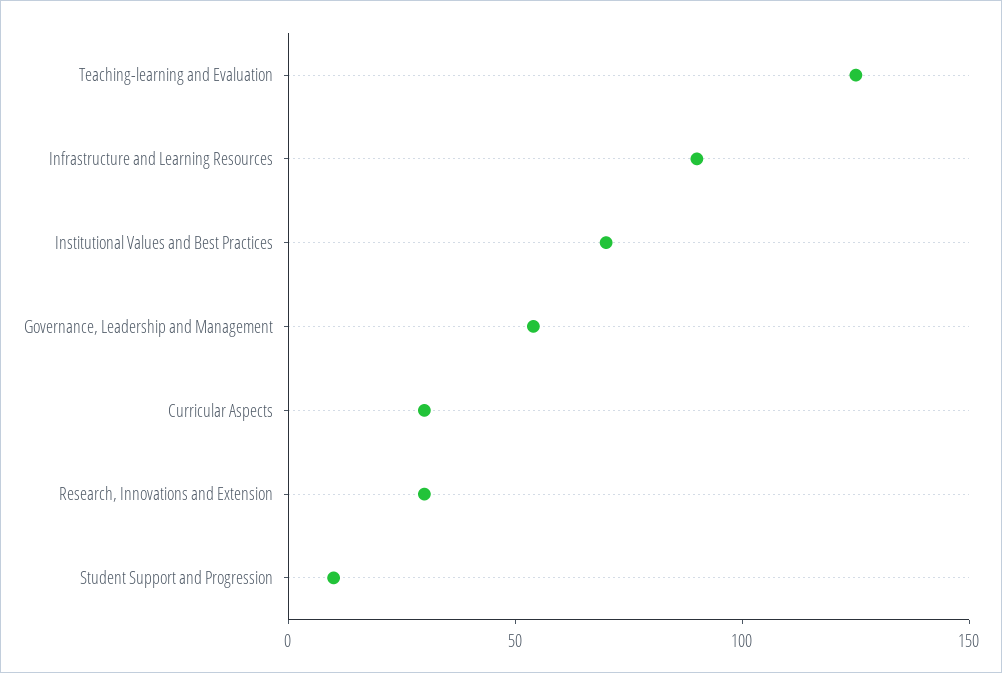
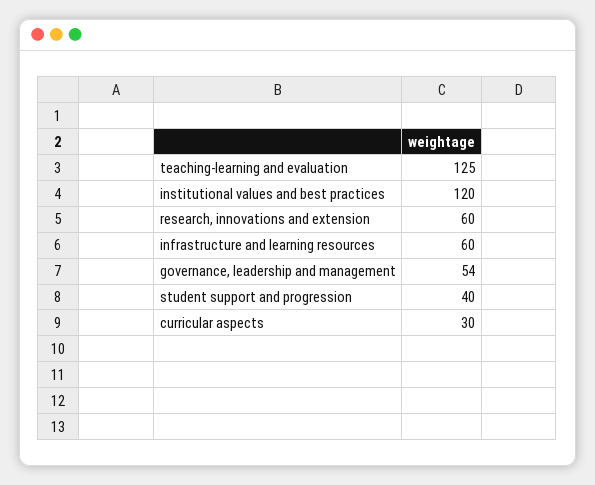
  {
    "Teaching-learning and Evaluation": 125,
-   "Infrastructure and Learning Resources": 90,
+   "Infrastructure and Learning Resources": 60,
-   "Institutional Values and Best Practices": 70,
+   "Institutional Values and Best Practices": 120,
    "Governance, Leadership and Management": 54,
    "Curricular Aspects": 30,
-   "Research, Innovations and Extension": 30,
+   "Research, Innovations and Extension": 60,
-   "Student Support and Progression": 10
+   "Student Support and Progression": 40
  }

